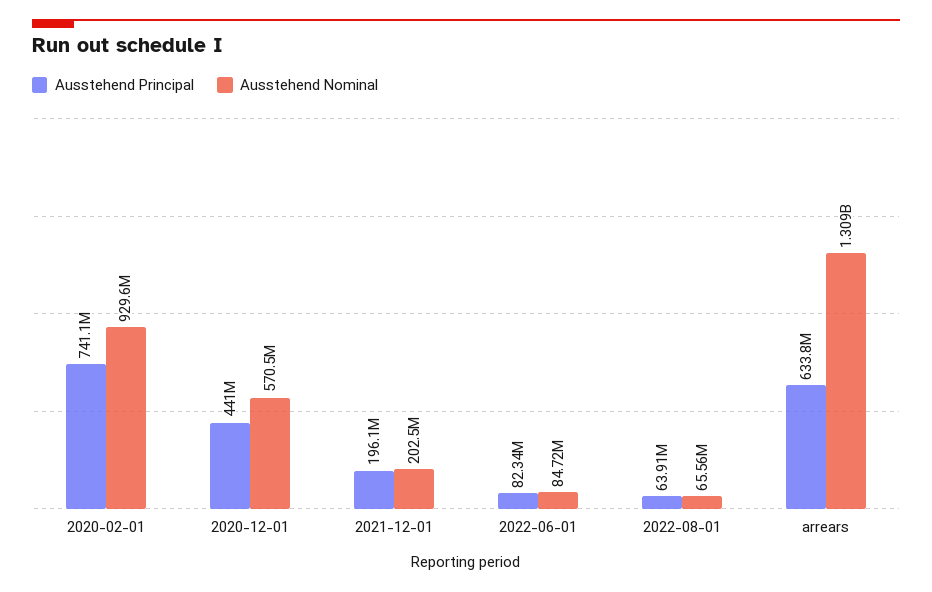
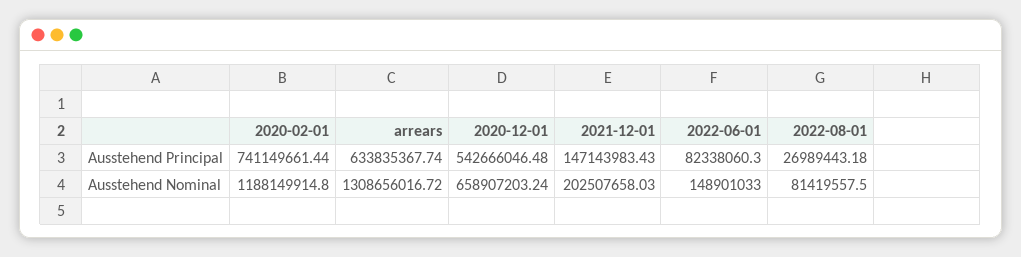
  {
    "Ausstehend Principal": {
      "2020-02-01": 741149661.44,
-     "2020-12-01": 441000000,
+     "2020-12-01": 542666046.48,
-     "2021-12-01": 196100000,
+     "2021-12-01": 147143983.43,
      "2022-06-01": 82338060.3,
-     "2022-08-01": 63910000,
+     "2022-08-01": 26989443.18,
      "arrears": 633835367.74
    },
    "Ausstehend Nominal": {
-     "2020-02-01": 929600000,
+     "2020-02-01": 1188149914.8,
-     "2020-12-01": 570500000,
+     "2020-12-01": 658907203.24,
      "2021-12-01": 202507658.03,
-     "2022-06-01": 84720000,
+     "2022-06-01": 148901033,
-     "2022-08-01": 65560000,
+     "2022-08-01": 81419557.5,
      "arrears": 1308656016.72
    }
  }

